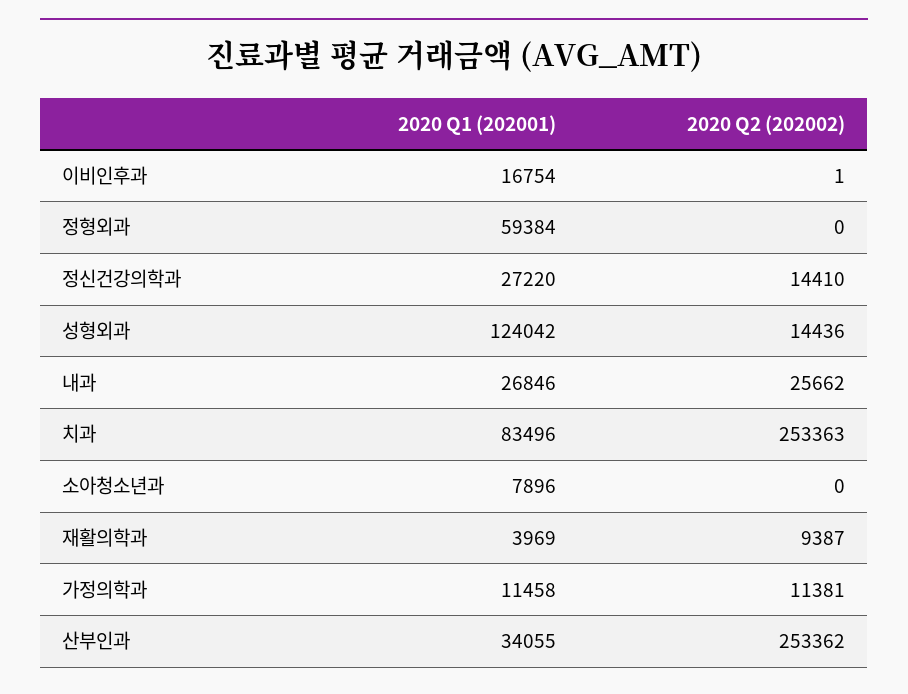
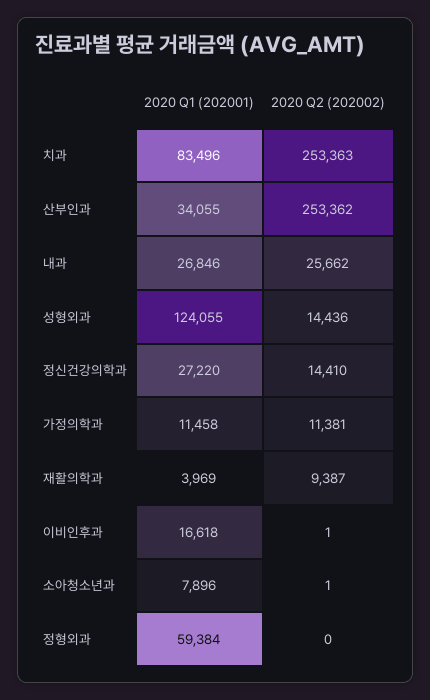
  {
    "2020 Q1 (202001)": {
-     "이비인후과": 16754,
+     "이비인후과": 16618,
      "정형외과": 59384,
      "정신건강의학과": 27220,
-     "성형외과": 124042,
+     "성형외과": 124055,
      "내과": 26846,
      "치과": 83496,
      "소아청소년과": 7896,
      "재활의학과": 3969,
      "가정의학과": 11458,
      "산부인과": 34055
    },
    "2020 Q2 (202002)": {
      "이비인후과": 1,
      "정형외과": 0,
      "정신건강의학과": 14410,
      "성형외과": 14436,
      "내과": 25662,
      "치과": 253363,
-     "소아청소년과": 0,
+     "소아청소년과": 1,
      "재활의학과": 9387,
      "가정의학과": 11381,
      "산부인과": 253362
    }
  }

